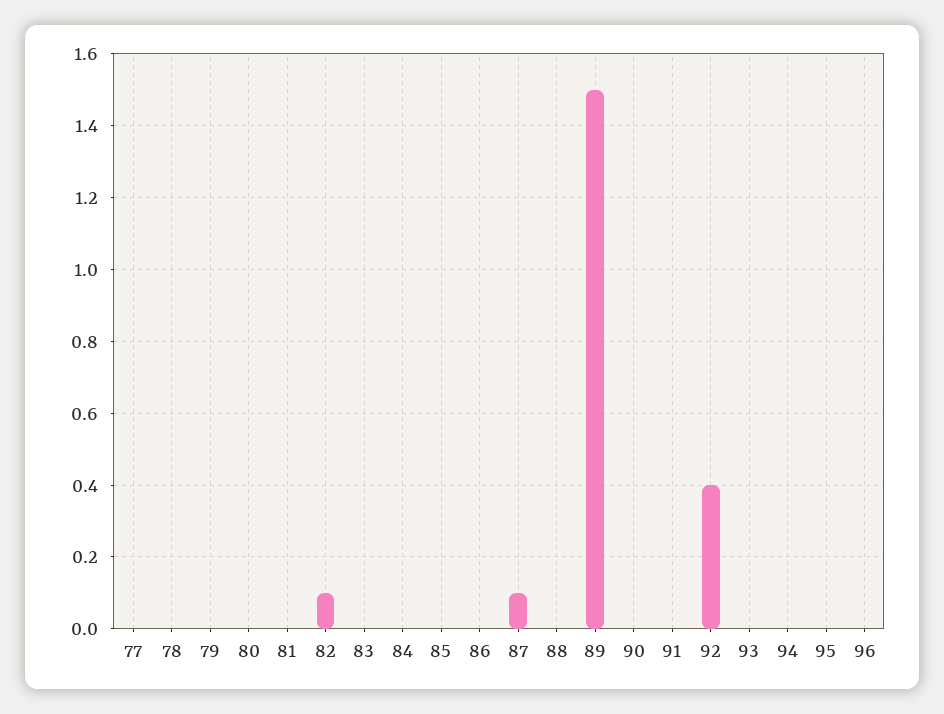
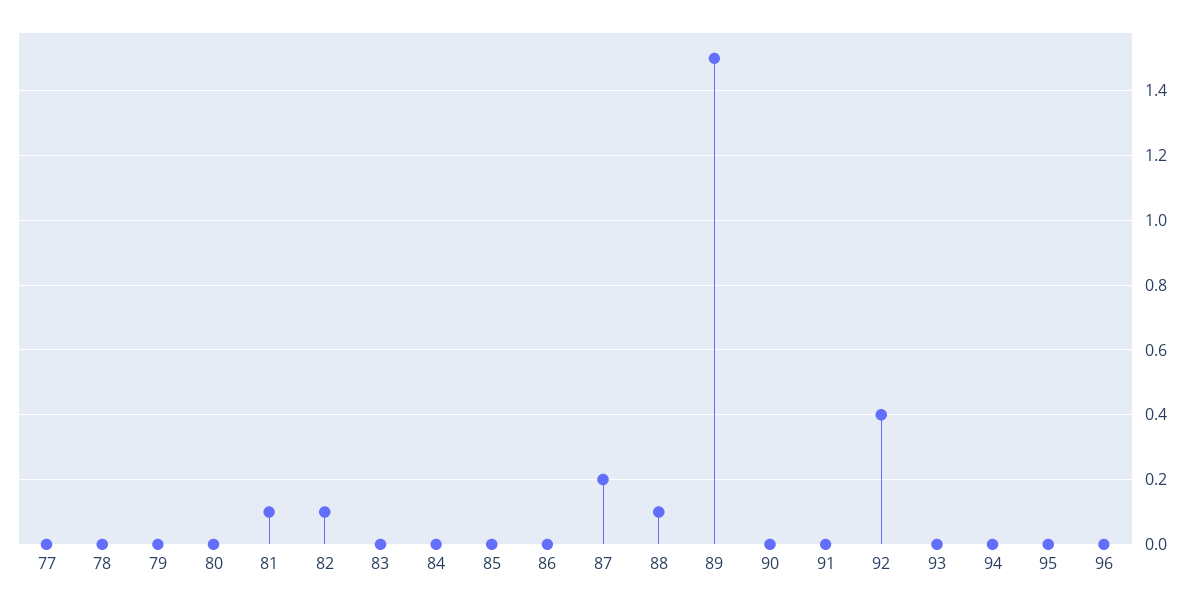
  {
    "77": 0,
    "78": 0,
    "79": 0,
    "80": 0,
-   "81": 0,
+   "81": 0.1,
    "82": 0.1,
    "83": 0,
    "84": 0,
    "85": 0,
    "86": 0,
-   "87": 0.1,
+   "87": 0.2,
-   "88": 0,
+   "88": 0.1,
    "89": 1.5,
    "90": 0,
    "91": 0,
    "92": 0.4,
    "93": 0,
    "94": 0,
    "95": 0,
    "96": 0
  }

